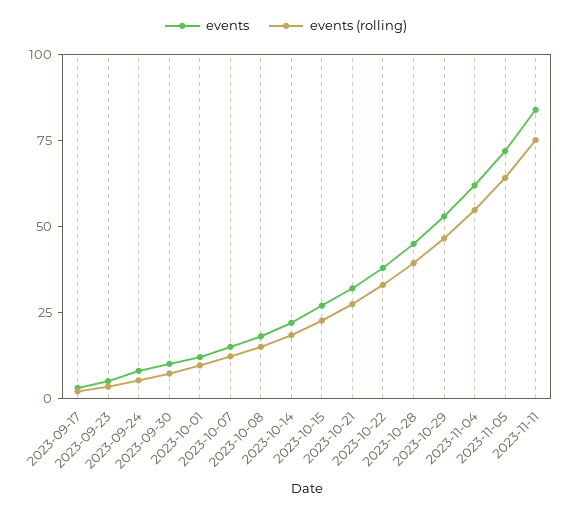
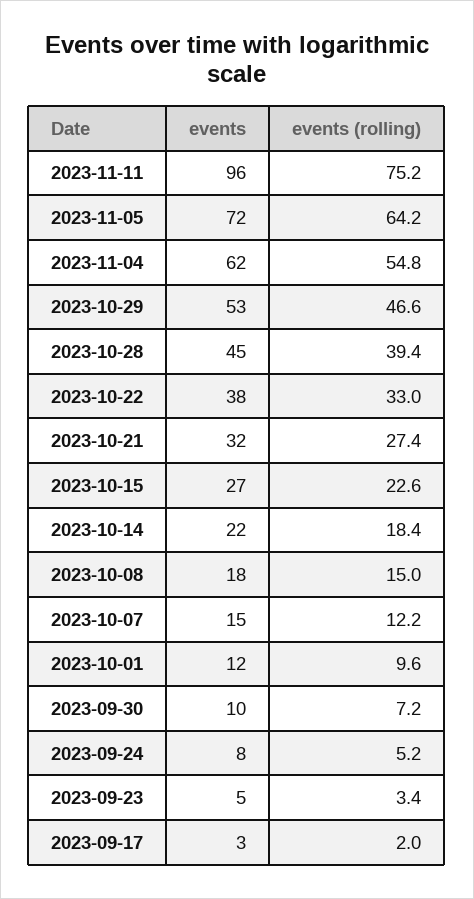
  {
    "events": {
      "2023-09-17": 3,
      "2023-09-23": 5,
      "2023-09-24": 8,
      "2023-09-30": 10,
      "2023-10-01": 12,
      "2023-10-07": 15,
      "2023-10-08": 18,
      "2023-10-14": 22,
      "2023-10-15": 27,
      "2023-10-21": 32,
      "2023-10-22": 38,
      "2023-10-28": 45,
      "2023-10-29": 53,
      "2023-11-04": 62,
      "2023-11-05": 72,
-     "2023-11-11": 85
+     "2023-11-11": 96
    },
    "events (rolling)": {
      "2023-09-17": 2,
      "2023-09-23": 3.4,
      "2023-09-24": 5.2,
      "2023-09-30": 7.2,
      "2023-10-01": 9.6,
      "2023-10-07": 12.2,
      "2023-10-08": 15,
      "2023-10-14": 18.4,
      "2023-10-15": 22.6,
      "2023-10-21": 27.4,
      "2023-10-22": 33,
      "2023-10-28": 39.4,
      "2023-10-29": 46.6,
      "2023-11-04": 54.8,
      "2023-11-05": 64.2,
      "2023-11-11": 75.2
    }
  }

